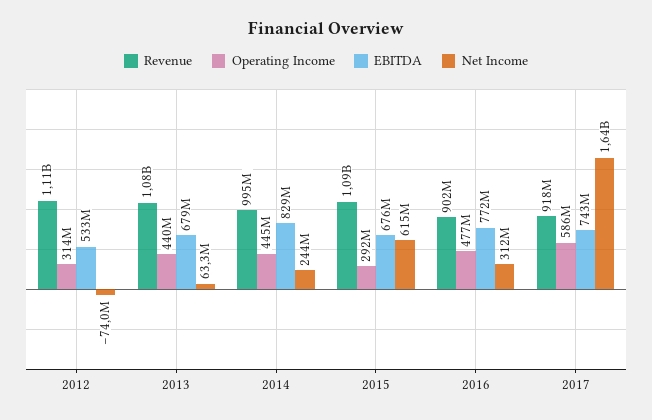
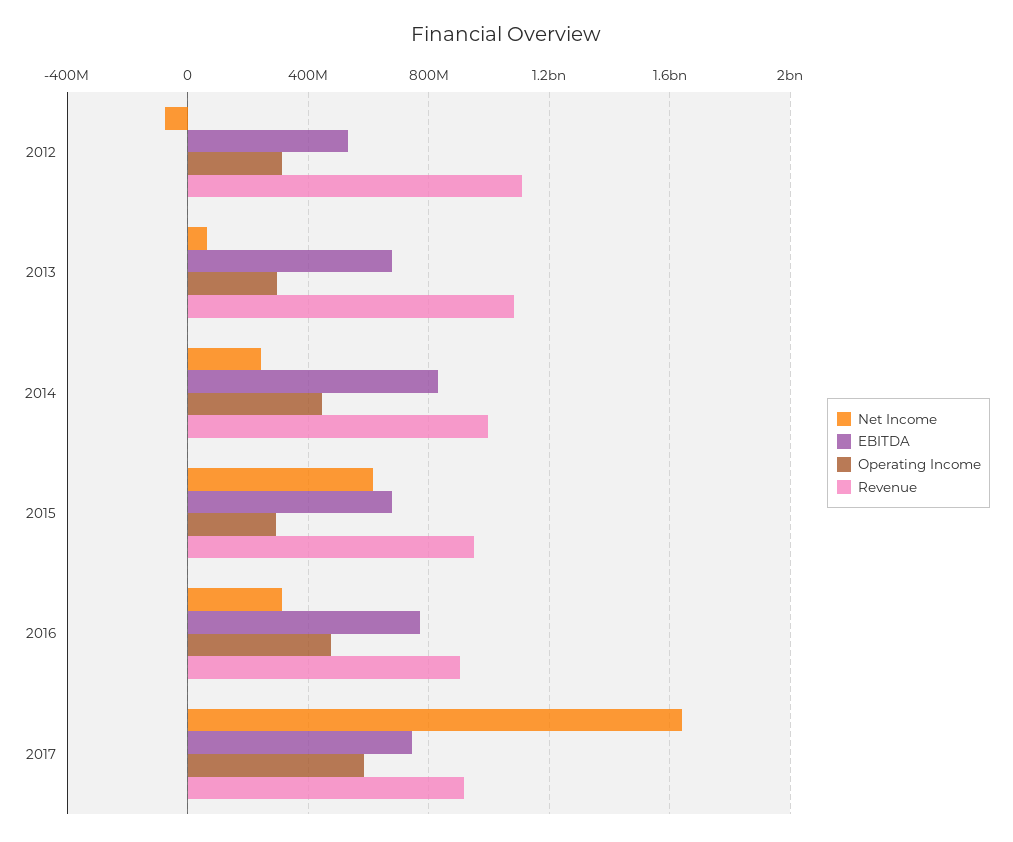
  {
    "Revenue": {
      "2012": 1110000000,
      "2013": 1080000000,
      "2014": 995000000,
-     "2015": 1090000000,
+     "2015": 950000000,
      "2016": 902000000,
      "2017": 918000000
    },
    "Operating Income": {
      "2012": 314000000,
-     "2013": 440000000,
+     "2013": 300000000,
      "2014": 445000000,
      "2015": 292000000,
      "2016": 477000000,
      "2017": 586000000
    },
    "EBITDA": {
      "2012": 533000000,
      "2013": 679000000,
      "2014": 829000000,
      "2015": 676000000,
      "2016": 772000000,
      "2017": 743000000
    },
    "Net Income": {
      "2012": -74000000,
      "2013": 63300000,
      "2014": 244000000,
      "2015": 615000000,
      "2016": 312000000,
      "2017": 1640000000
    }
  }

